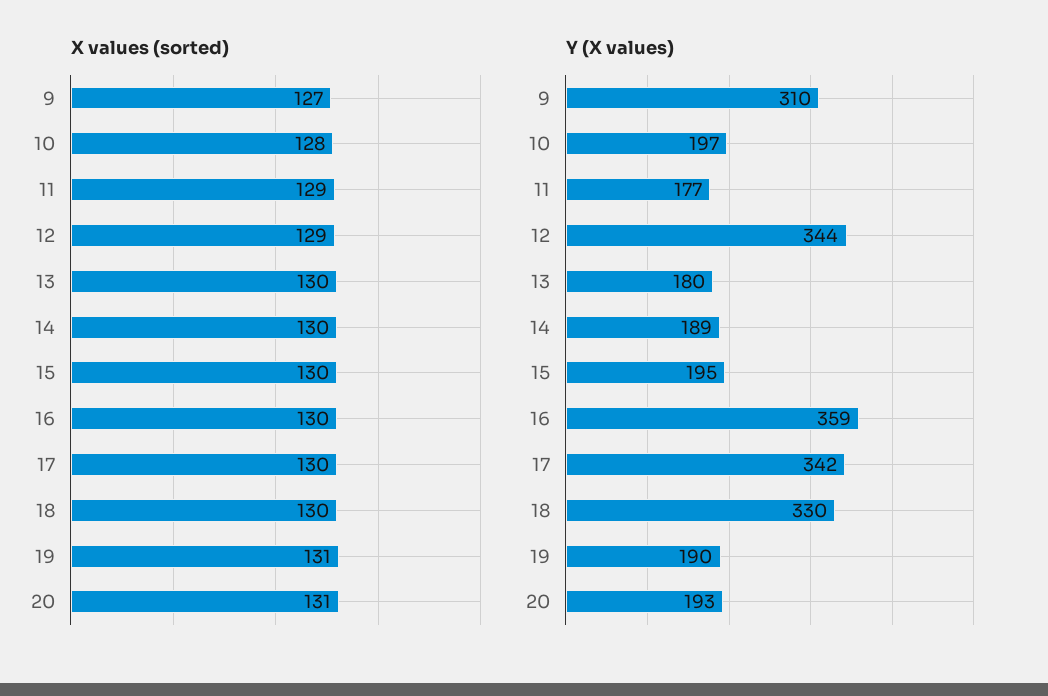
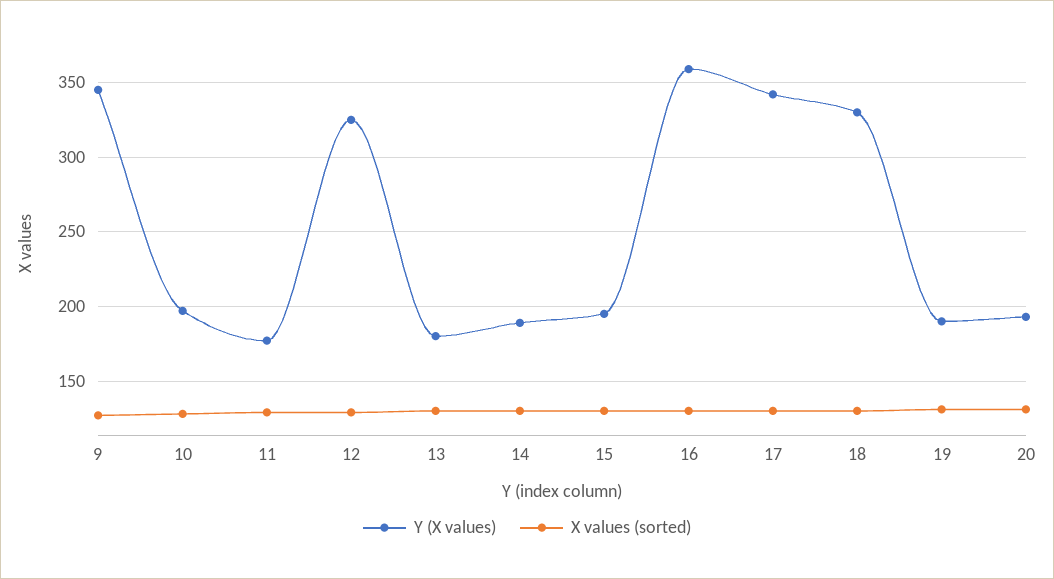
  {
    "X values (sorted)": {
      "9": 127,
      "10": 128,
      "11": 129,
      "12": 129,
      "13": 130,
      "14": 130,
      "15": 130,
      "16": 130,
      "17": 130,
      "18": 130,
      "19": 131,
      "20": 131
    },
    "Y (X values)": {
-     "9": 310,
+     "9": 345,
      "10": 197,
      "11": 177,
-     "12": 344,
+     "12": 325,
      "13": 180,
      "14": 189,
      "15": 195,
      "16": 359,
      "17": 342,
      "18": 330,
      "19": 190,
      "20": 193
    }
  }

